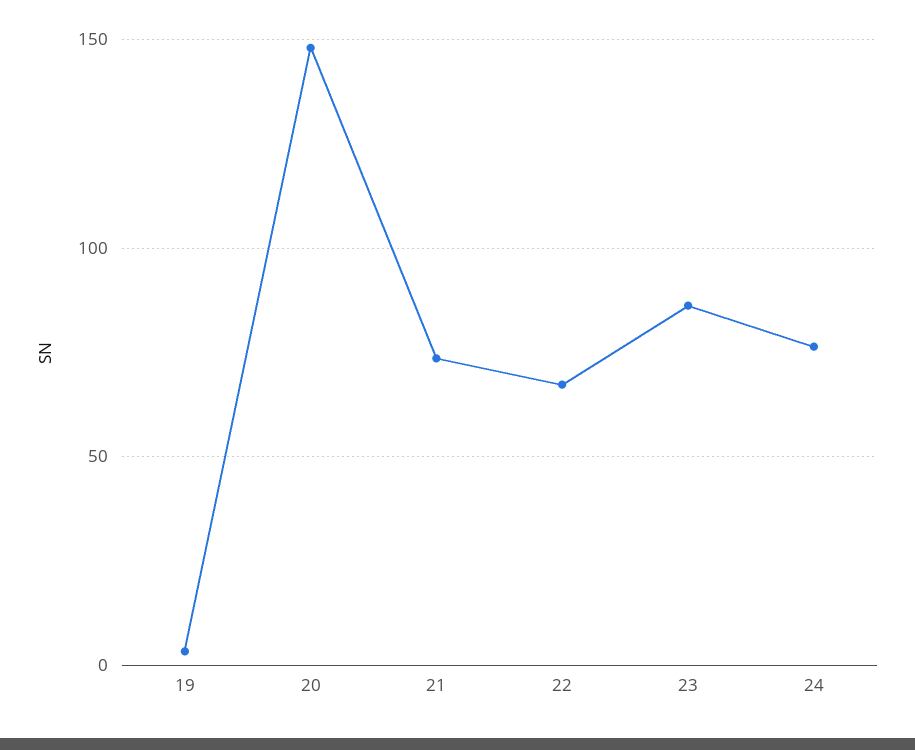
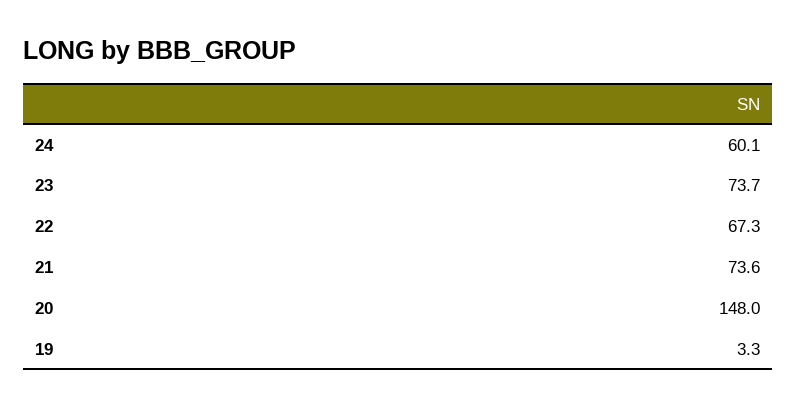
  {
    "19": 3.3,
    "20": 148,
    "21": 73.6,
    "22": 67.3,
-   "23": 85,
+   "23": 73.7,
-   "24": 75
+   "24": 60.1
  }

